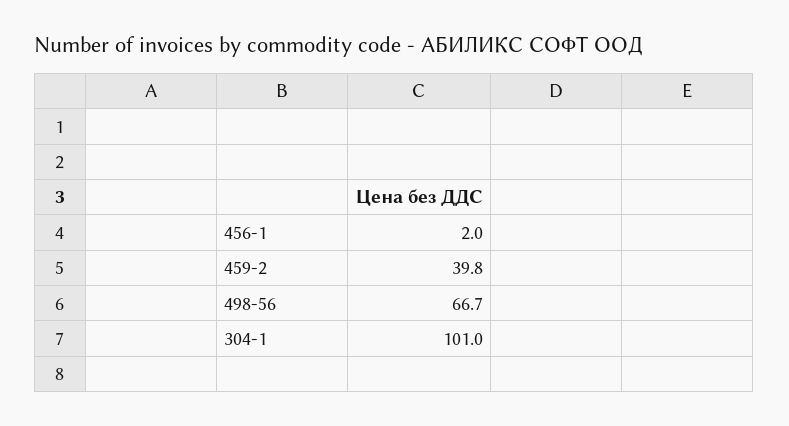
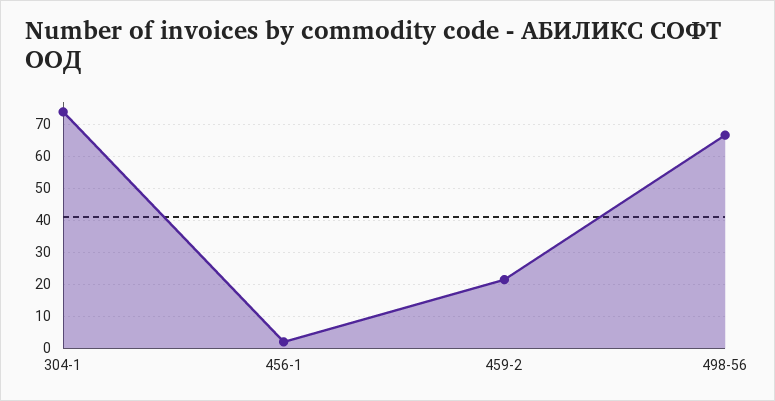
  {
    "456-1": 2,
-   "459-2": 39.8,
+   "459-2": 22,
    "498-56": 66.7,
-   "304-1": 101
+   "304-1": 74
  }

